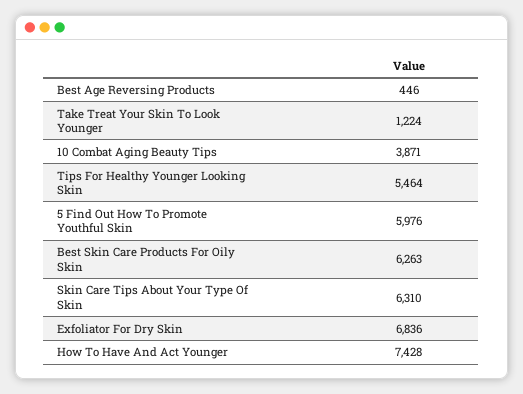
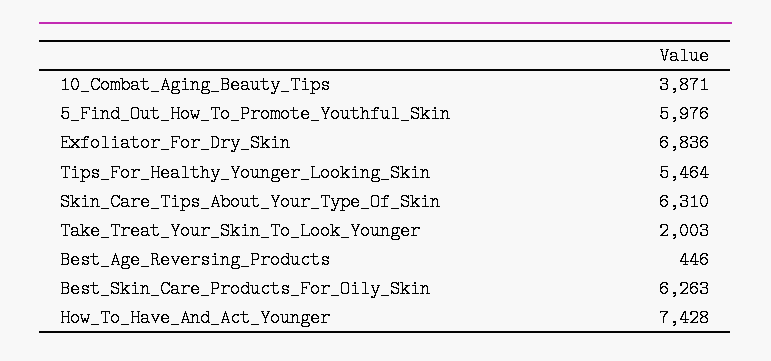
  {
    "Best Age Reversing Products": 446,
-   "Take Treat Your Skin To Look Younger": 1224,
+   "Take Treat Your Skin To Look Younger": 2003,
    "10 Combat Aging Beauty Tips": 3871,
    "Tips For Healthy Younger Looking Skin": 5464,
    "5 Find Out How To Promote Youthful Skin": 5976,
    "Best Skin Care Products For Oily Skin": 6263,
    "Skin Care Tips About Your Type Of Skin": 6310,
    "Exfoliator For Dry Skin": 6836,
    "How To Have And Act Younger": 7428
  }

